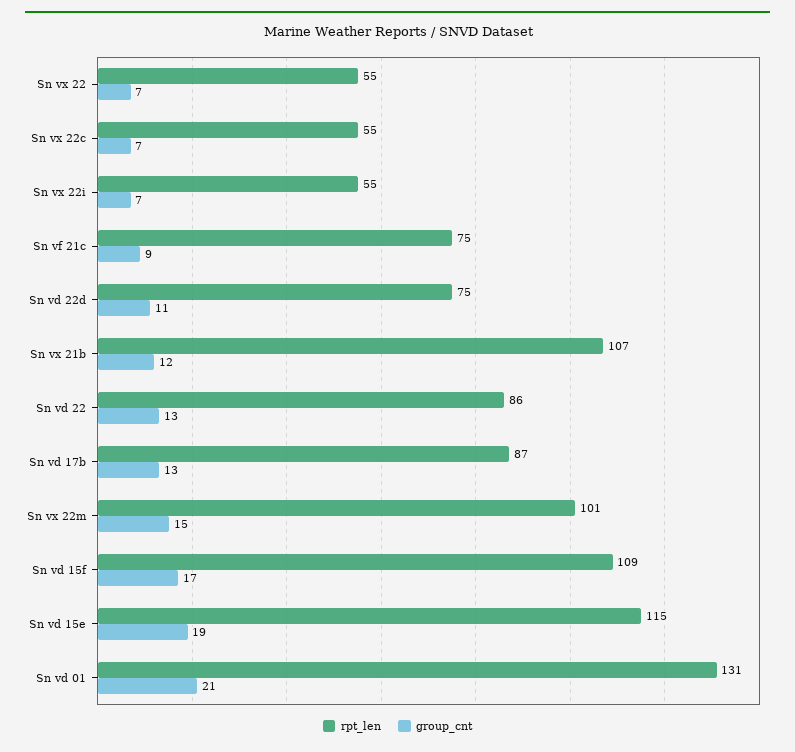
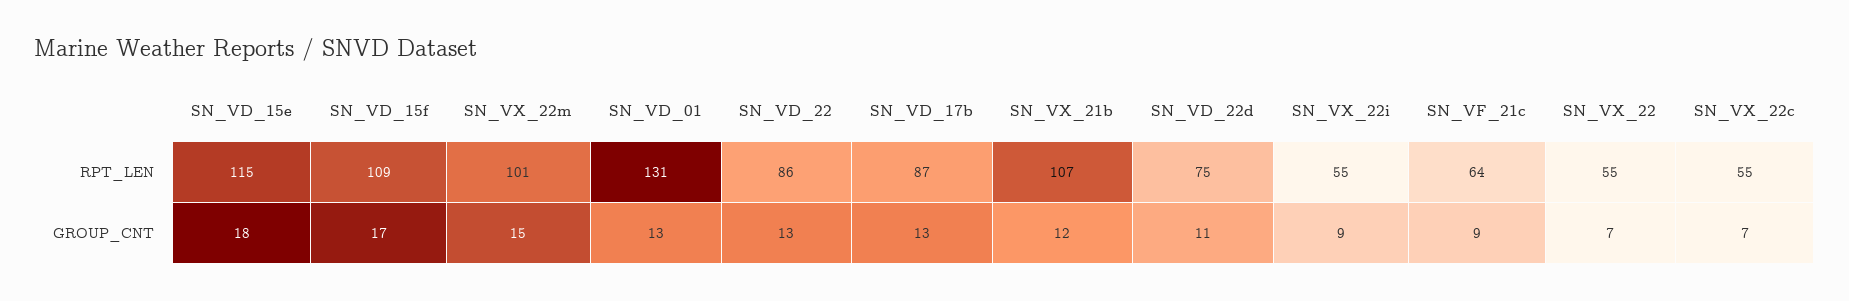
  {
    "rpt_len": {
      "Sn vx 22": 55,
      "Sn vx 22c": 55,
      "Sn vx 22i": 55,
-     "Sn vf 21c": 75,
+     "Sn vf 21c": 64,
      "Sn vd 22d": 75,
      "Sn vx 21b": 107,
      "Sn vd 22": 86,
      "Sn vd 17b": 87,
      "Sn vx 22m": 101,
      "Sn vd 15f": 109,
      "Sn vd 15e": 115,
      "Sn vd 01": 131
    },
    "group_cnt": {
      "Sn vx 22": 7,
      "Sn vx 22c": 7,
-     "Sn vx 22i": 7,
+     "Sn vx 22i": 9,
      "Sn vf 21c": 9,
      "Sn vd 22d": 11,
      "Sn vx 21b": 12,
      "Sn vd 22": 13,
      "Sn vd 17b": 13,
      "Sn vx 22m": 15,
      "Sn vd 15f": 17,
-     "Sn vd 15e": 19,
+     "Sn vd 15e": 18,
-     "Sn vd 01": 21
+     "Sn vd 01": 13
    }
  }

